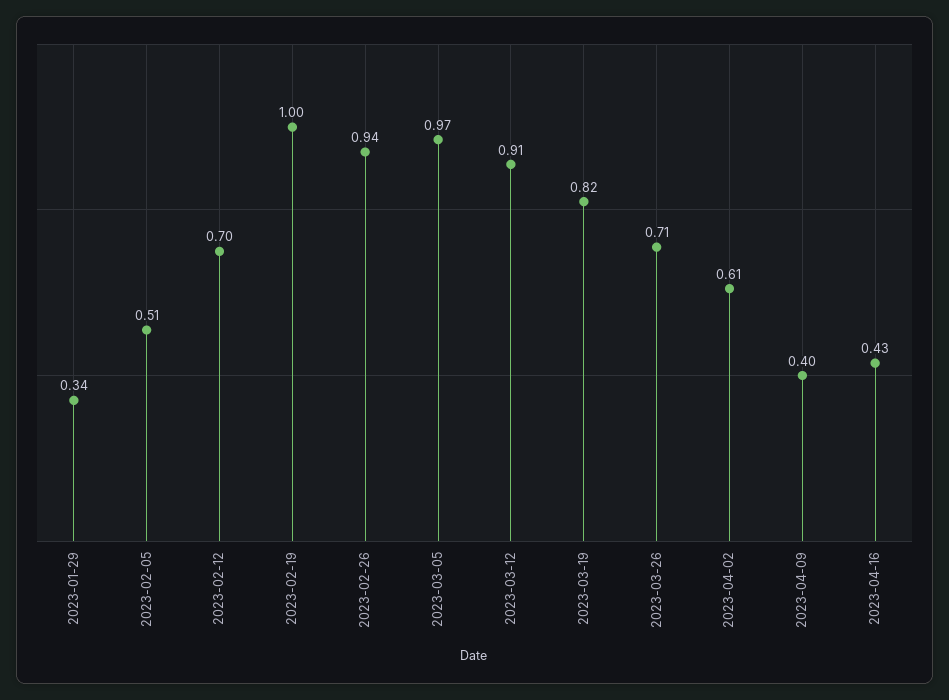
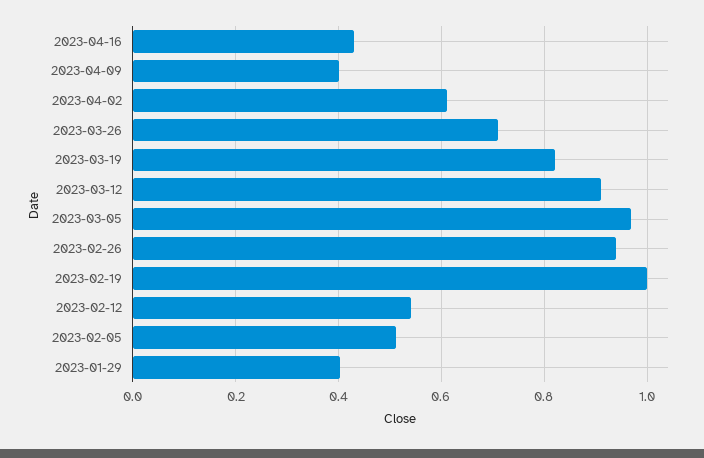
  {
-   "2023-01-29": 0.34,
+   "2023-01-29": 0.4,
    "2023-02-05": 0.51,
-   "2023-02-12": 0.7,
+   "2023-02-12": 0.54,
    "2023-02-19": 1,
    "2023-02-26": 0.94,
    "2023-03-05": 0.97,
    "2023-03-12": 0.91,
    "2023-03-19": 0.82,
    "2023-03-26": 0.71,
    "2023-04-02": 0.61,
    "2023-04-09": 0.4,
    "2023-04-16": 0.43
  }

